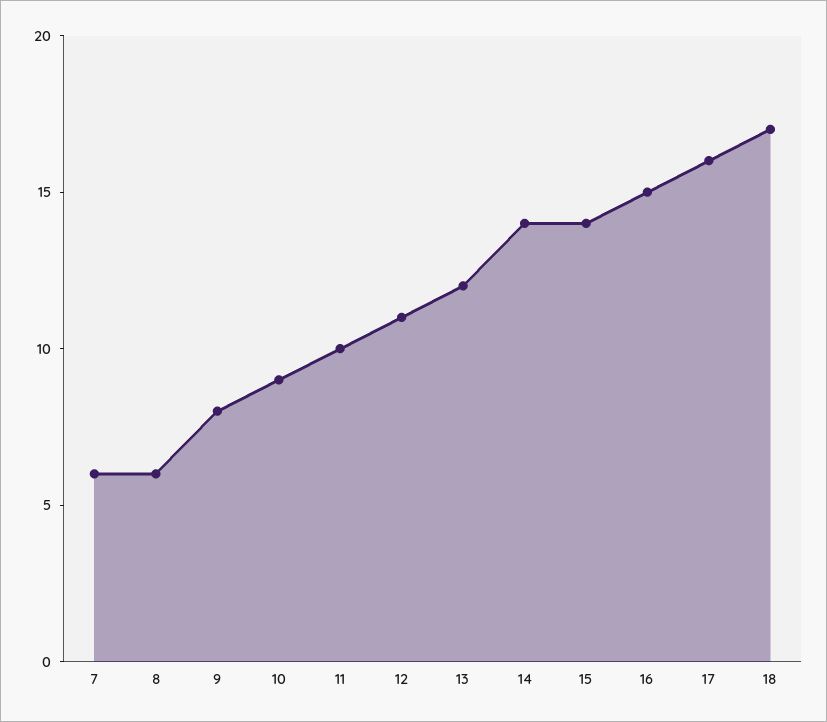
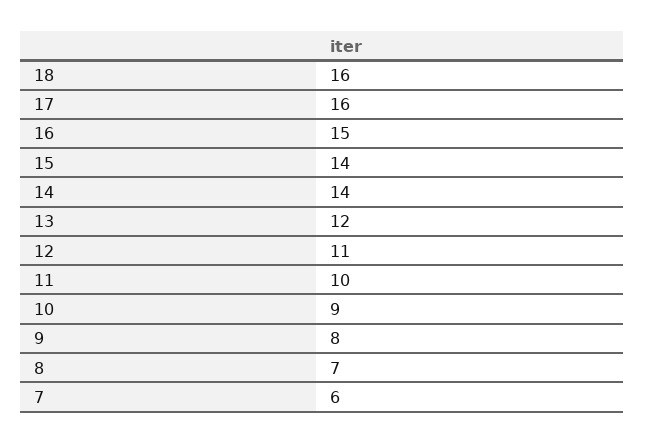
  {
    "7": 6,
-   "8": 6,
+   "8": 7,
    "9": 8,
    "10": 9,
    "11": 10,
    "12": 11,
    "13": 12,
    "14": 14,
    "15": 14,
    "16": 15,
    "17": 16,
-   "18": 17
+   "18": 16
  }

